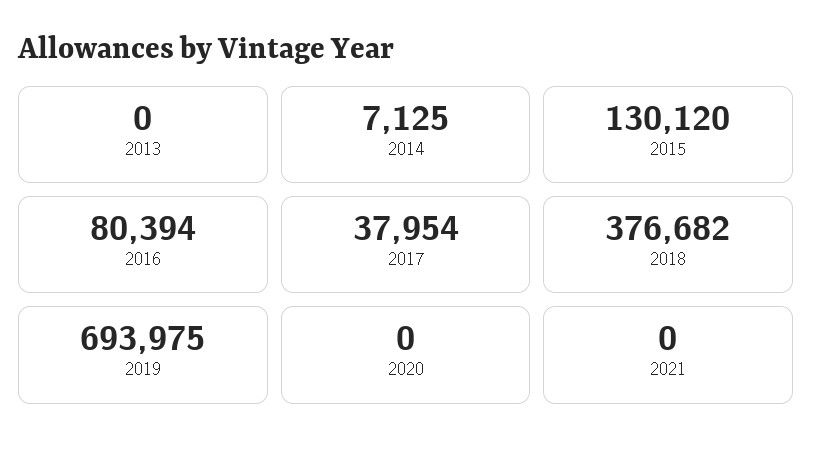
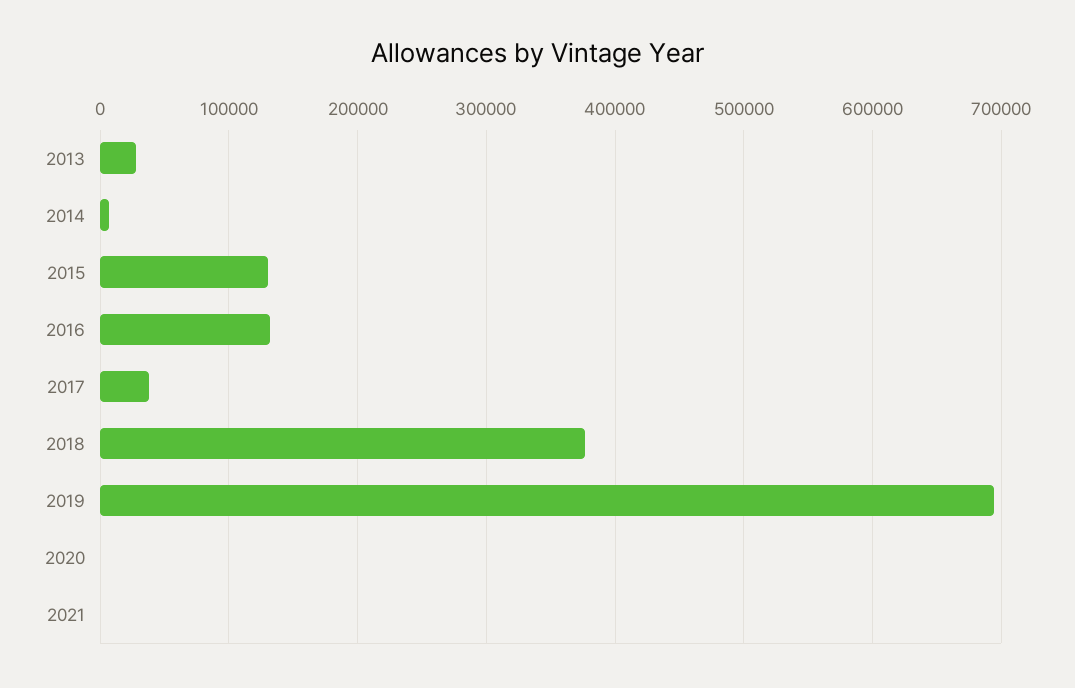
  {
-   "2013": 0,
+   "2013": 30000,
    "2014": 7125,
    "2015": 130120,
-   "2016": 80394,
+   "2016": 130000,
    "2017": 37954,
    "2018": 376682,
    "2019": 693975,
    "2020": 0,
    "2021": 0
  }

